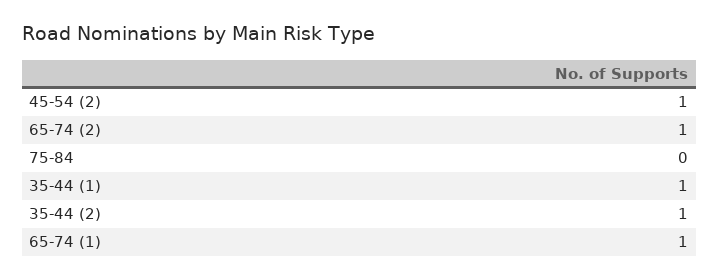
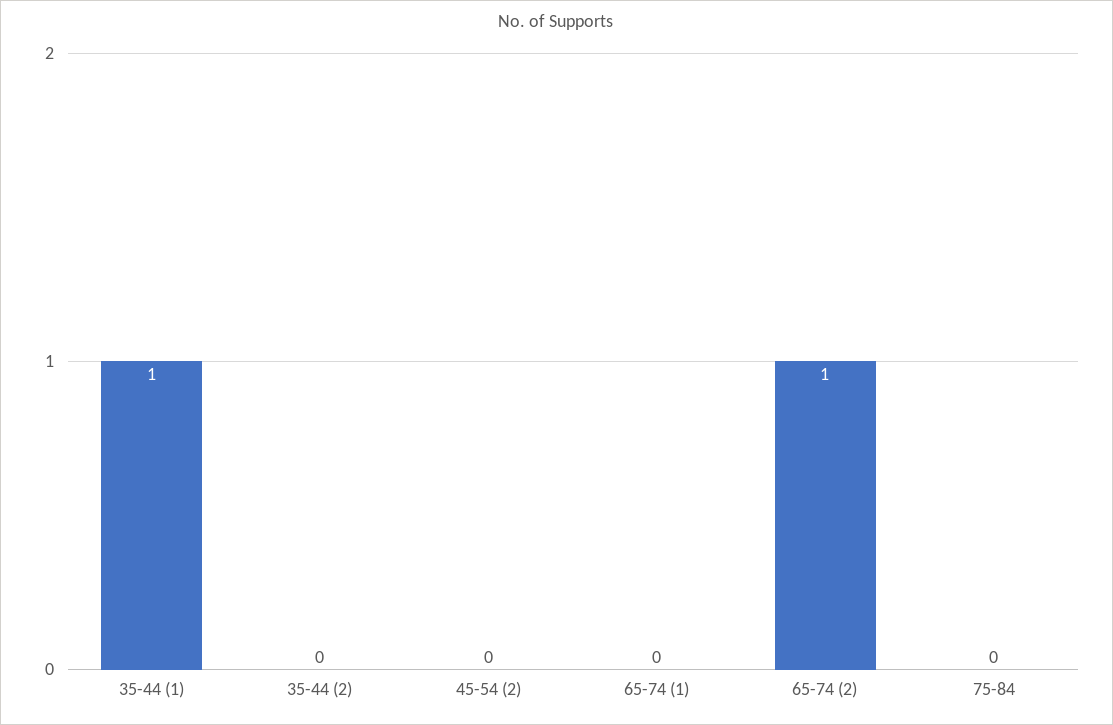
  {
-   "45-54 (2)": 1,
+   "45-54 (2)": 0,
    "65-74 (2)": 1,
    "75-84": 0,
    "35-44 (1)": 1,
-   "35-44 (2)": 1,
+   "35-44 (2)": 0,
-   "65-74 (1)": 1
+   "65-74 (1)": 0
  }

